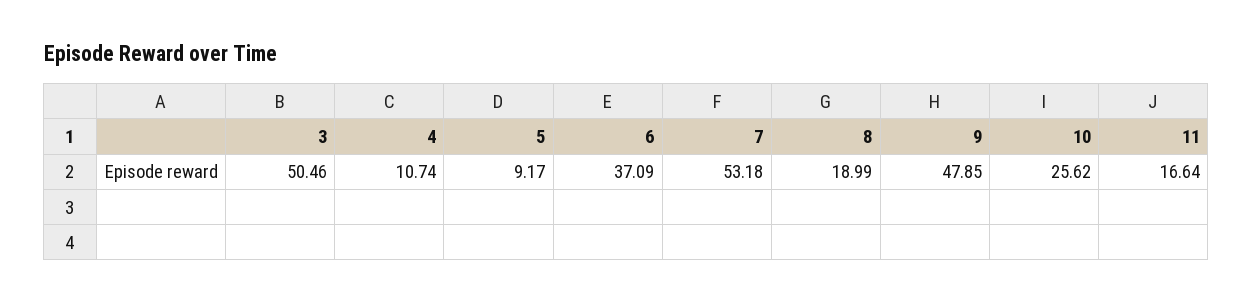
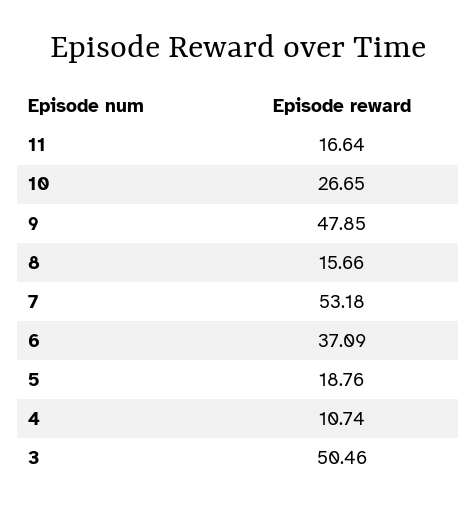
  {
    "3": 50.46,
    "4": 10.74,
-   "5": 9.17,
+   "5": 18.76,
    "6": 37.09,
    "7": 53.18,
-   "8": 18.99,
+   "8": 15.66,
    "9": 47.85,
-   "10": 25.62,
+   "10": 26.65,
    "11": 16.64
  }

